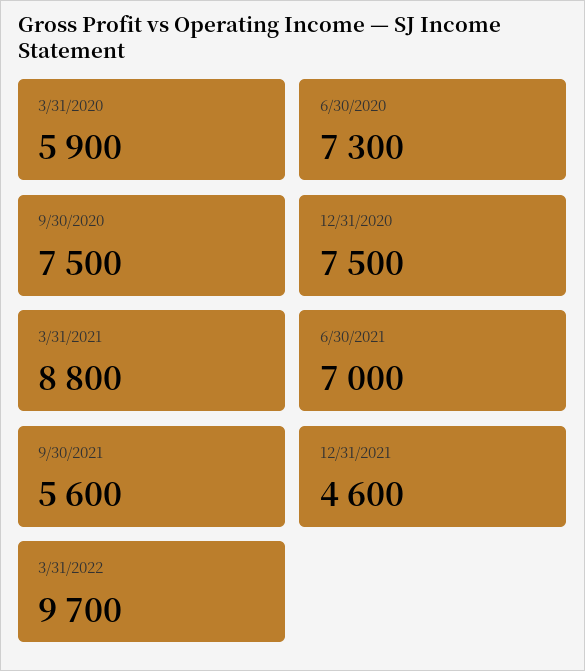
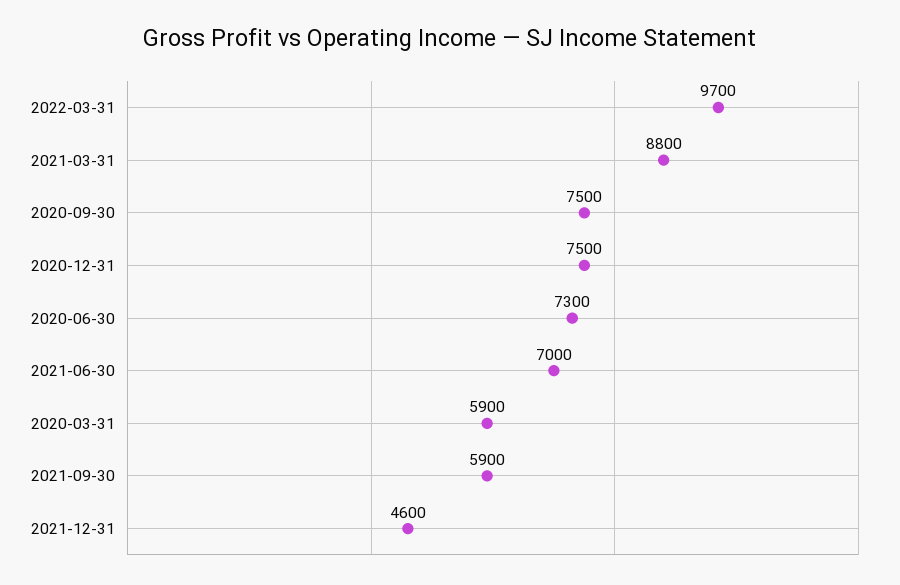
  {
    "3/31/2020": 5900,
    "6/30/2020": 7300,
    "9/30/2020": 7500,
    "12/31/2020": 7500,
    "3/31/2021": 8800,
    "6/30/2021": 7000,
-   "9/30/2021": 5600,
+   "9/30/2021": 5900,
    "12/31/2021": 4600,
    "3/31/2022": 9700
  }

